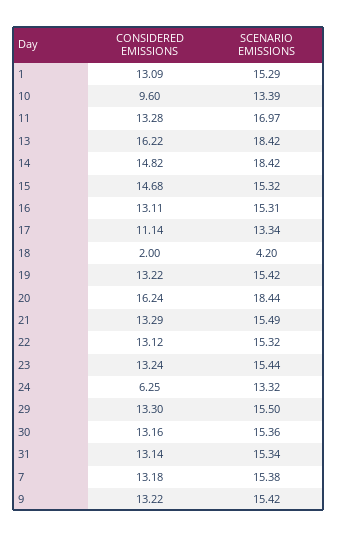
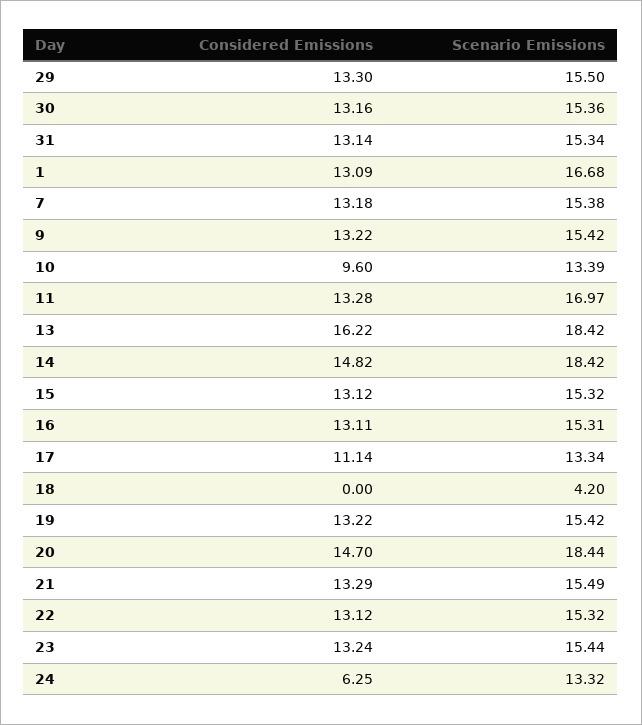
  {
    "CONSIDERED EMISSIONS": {
      "1": 13.09,
      "10": 9.6,
      "11": 13.28,
      "13": 16.22,
      "14": 14.82,
-     "15": 14.68,
+     "15": 13.12,
      "16": 13.11,
      "17": 11.14,
-     "18": 2,
+     "18": 0,
      "19": 13.22,
-     "20": 16.24,
+     "20": 14.7,
      "21": 13.29,
      "22": 13.12,
      "23": 13.24,
      "24": 6.25,
      "29": 13.3,
      "30": 13.16,
      "31": 13.14,
      "7": 13.18,
      "9": 13.22
    },
    "SCENARIO EMISSIONS": {
-     "1": 15.29,
+     "1": 16.68,
      "10": 13.39,
      "11": 16.97,
      "13": 18.42,
      "14": 18.42,
      "15": 15.32,
      "16": 15.31,
      "17": 13.34,
      "18": 4.2,
      "19": 15.42,
      "20": 18.44,
      "21": 15.49,
      "22": 15.32,
      "23": 15.44,
      "24": 13.32,
      "29": 15.5,
      "30": 15.36,
      "31": 15.34,
      "7": 15.38,
      "9": 15.42
    }
  }

